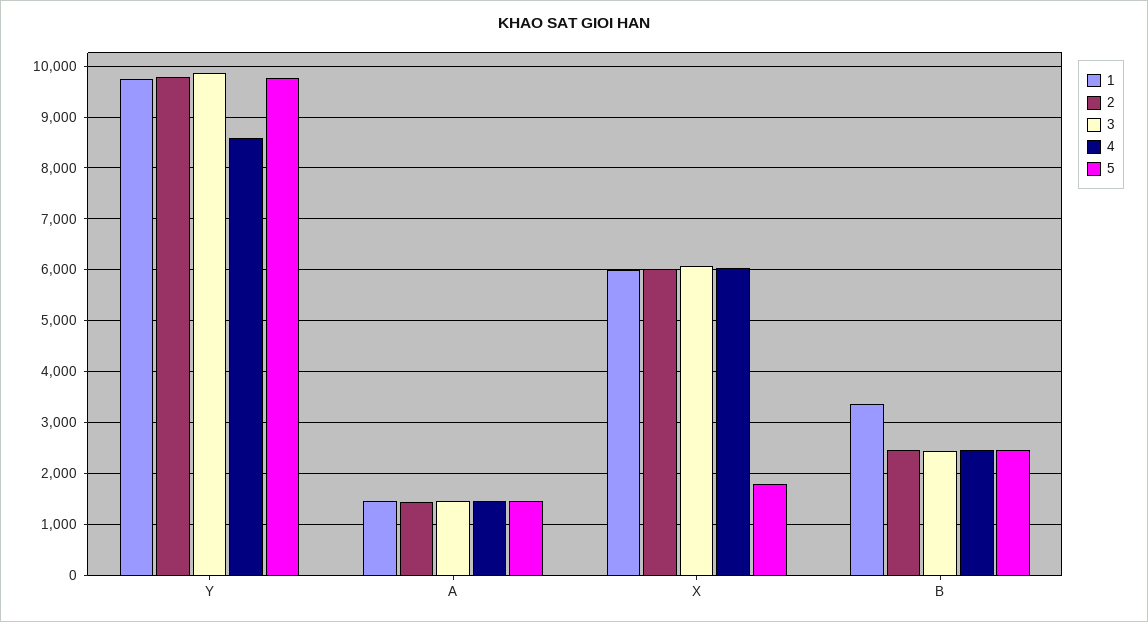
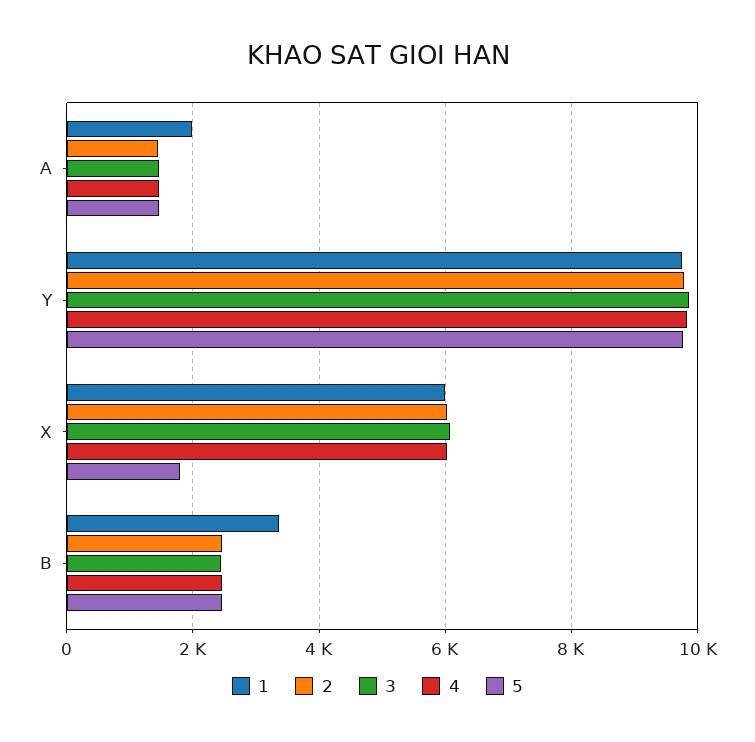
  {
    "1": {
      "Y": 9800,
-     "A": 1400,
+     "A": 2000,
      "X": 6000,
      "B": 3400
    },
    "2": {
      "Y": 9800,
      "A": 1400,
      "X": 6000,
      "B": 2400
    },
    "3": {
      "Y": 9800,
      "A": 1400,
      "X": 6000,
      "B": 2400
    },
    "4": {
-     "Y": 8600,
+     "Y": 9800,
      "A": 1400,
      "X": 6000,
      "B": 2400
    },
    "5": {
      "Y": 9800,
      "A": 1400,
      "X": 1800,
      "B": 2400
    }
  }

